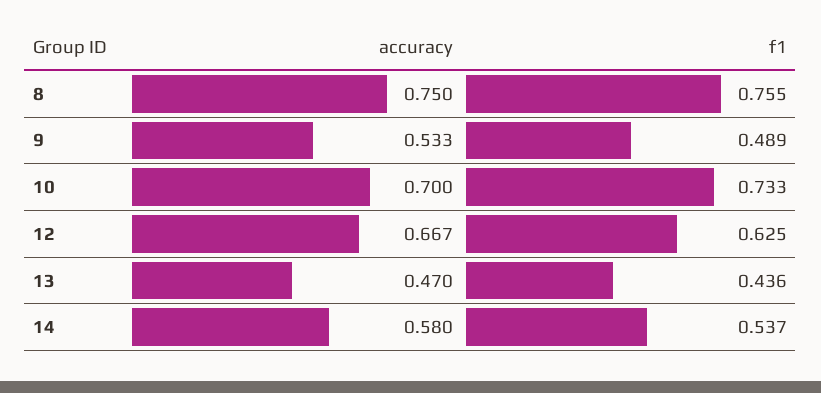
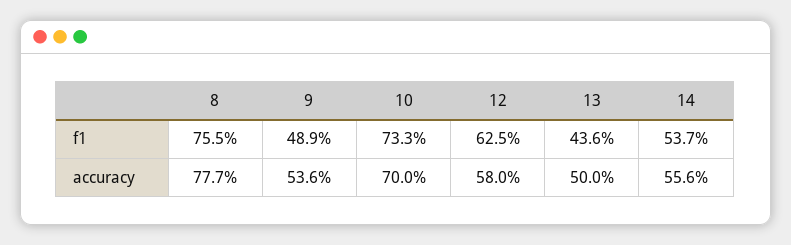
  {
    "accuracy": {
-     "8": 0.75,
+     "8": 0.777,
-     "9": 0.533,
+     "9": 0.536,
      "10": 0.7,
-     "12": 0.667,
+     "12": 0.58,
-     "13": 0.47,
+     "13": 0.5,
-     "14": 0.58
+     "14": 0.556
    },
    "f1": {
      "8": 0.755,
      "9": 0.489,
      "10": 0.733,
      "12": 0.625,
      "13": 0.436,
      "14": 0.537
    }
  }

